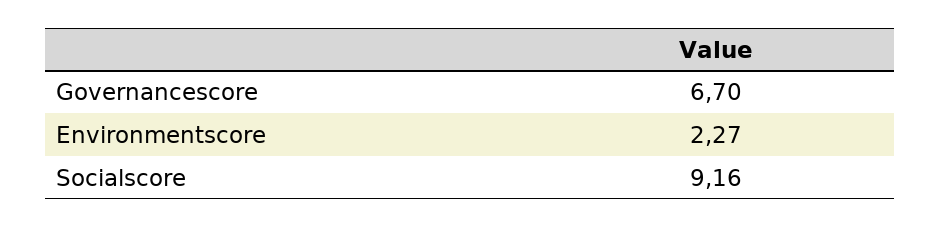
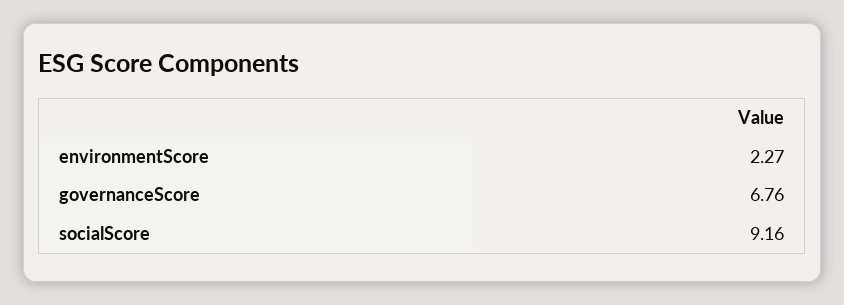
  {
-   "Governancescore": 6.7,
+   "Governancescore": 6.76,
    "Environmentscore": 2.27,
    "Socialscore": 9.16
  }

